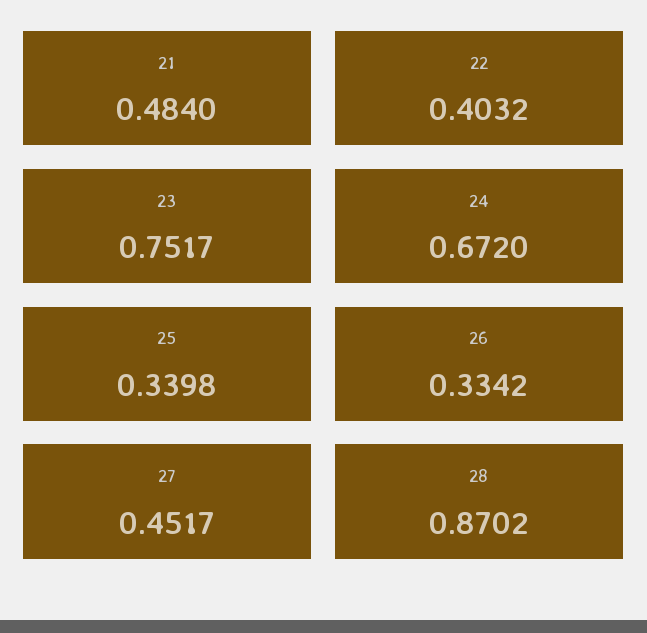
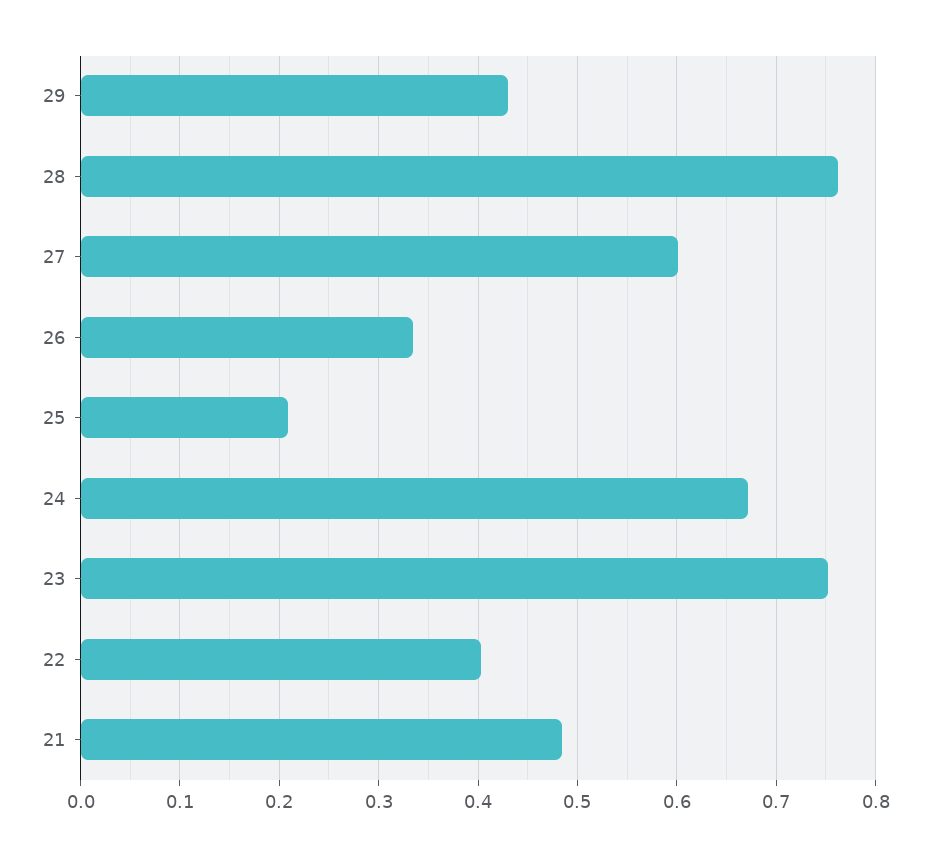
  {
    "21": 0.484,
    "22": 0.4032,
    "23": 0.7517,
    "24": 0.672,
-   "25": 0.3398,
+   "25": 0.21,
    "26": 0.3342,
-   "27": 0.4517,
+   "27": 0.6,
-   "28": 0.8702
+   "28": 0.76,
+   "29": 0.43
  }

